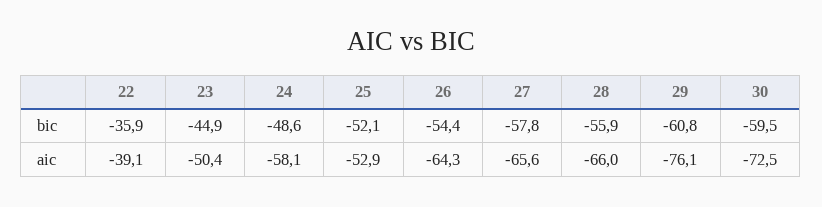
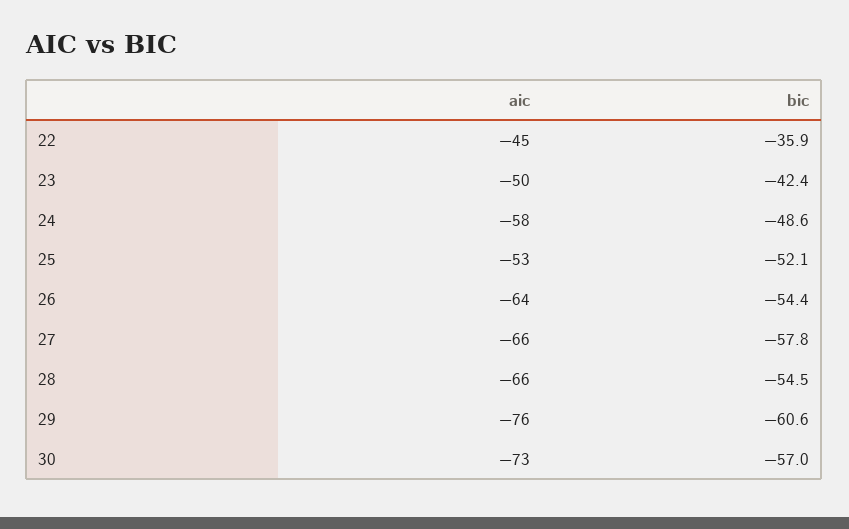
  {
    "22": {
      "bic": -35.9,
-     "aic": -39.1
+     "aic": -45
    },
    "23": {
-     "bic": -44.9,
+     "bic": -42.4,
      "aic": -50.4
    },
    "24": {
      "bic": -48.6,
      "aic": -58.1
    },
    "25": {
      "bic": -52.1,
      "aic": -52.9
    },
    "26": {
      "bic": -54.4,
      "aic": -64.3
    },
    "27": {
      "bic": -57.8,
      "aic": -65.6
    },
    "28": {
-     "bic": -55.9,
+     "bic": -54.5,
      "aic": -66
    },
    "29": {
-     "bic": -60.8,
+     "bic": -60.6,
      "aic": -76.1
    },
    "30": {
-     "bic": -59.5,
+     "bic": -57,
      "aic": -72.5
    }
  }

